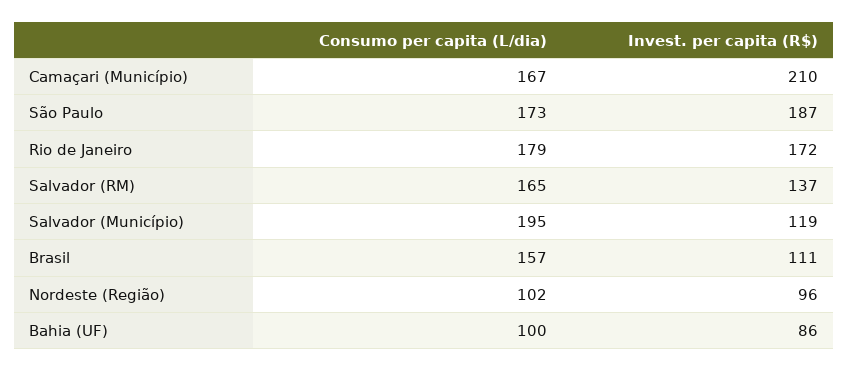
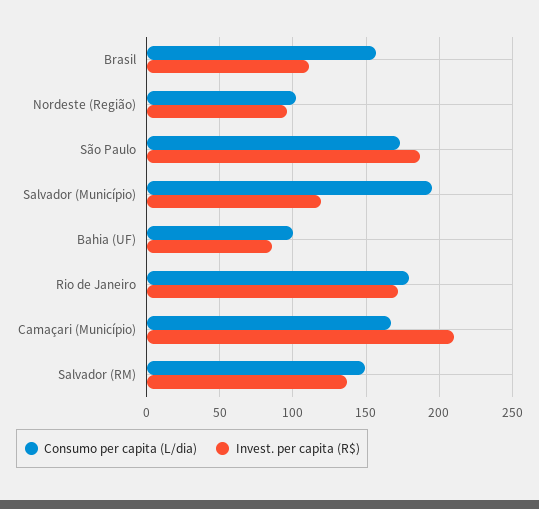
  {
    "Consumo per capita (L/dia)": {
      "Camaçari (Município)": 167,
      "São Paulo": 173,
      "Rio de Janeiro": 179,
-     "Salvador (RM)": 165,
+     "Salvador (RM)": 150,
      "Salvador (Município)": 195,
      "Brasil": 157,
      "Nordeste (Região)": 102,
      "Bahia (UF)": 100
    },
    "Invest. per capita (R$)": {
      "Camaçari (Município)": 210,
      "São Paulo": 187,
      "Rio de Janeiro": 172,
      "Salvador (RM)": 137,
      "Salvador (Município)": 119,
      "Brasil": 111,
      "Nordeste (Região)": 96,
      "Bahia (UF)": 86
    }
  }

